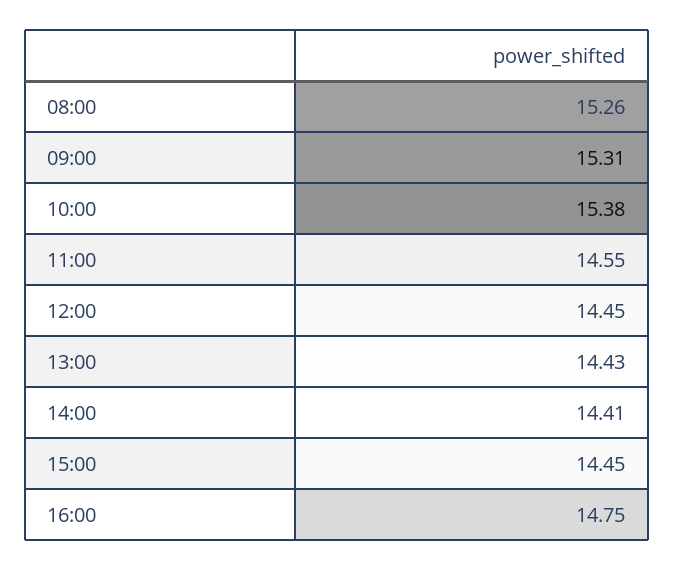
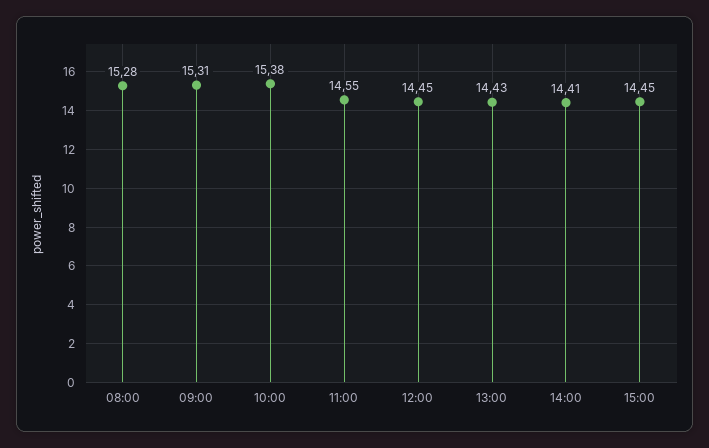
  {
-   "08:00": 15.26,
+   "08:00": 15.28,
    "09:00": 15.31,
    "10:00": 15.38,
    "11:00": 14.55,
    "12:00": 14.45,
    "13:00": 14.43,
    "14:00": 14.41,
-   "15:00": 14.45,
+   "15:00": 14.45
-   "16:00": 14.75
  }

